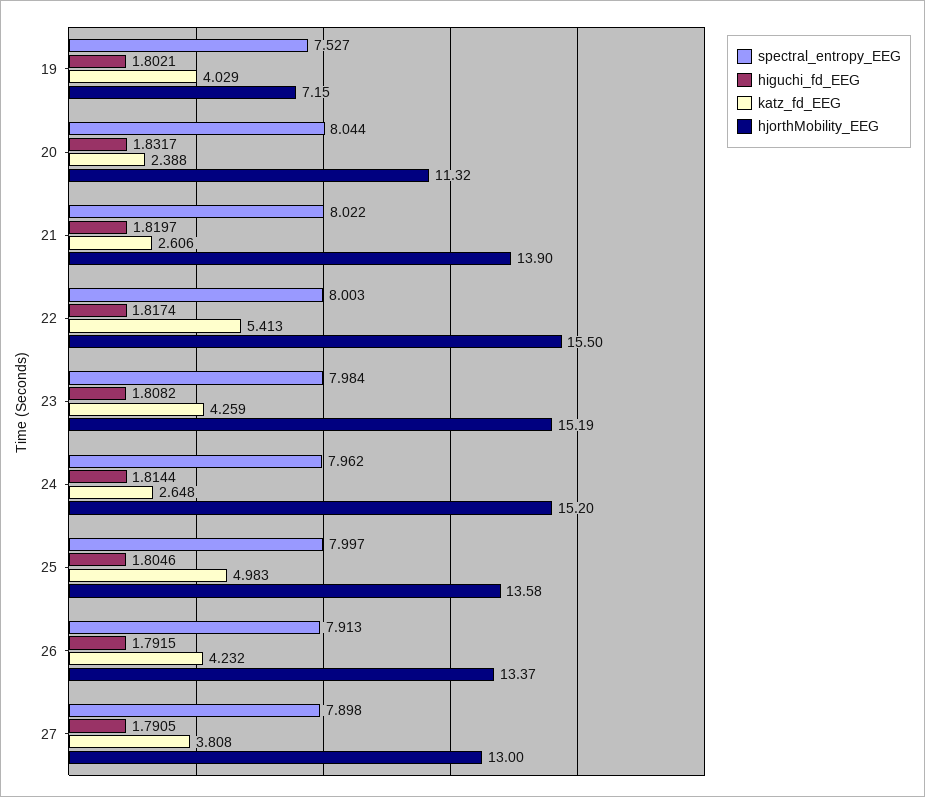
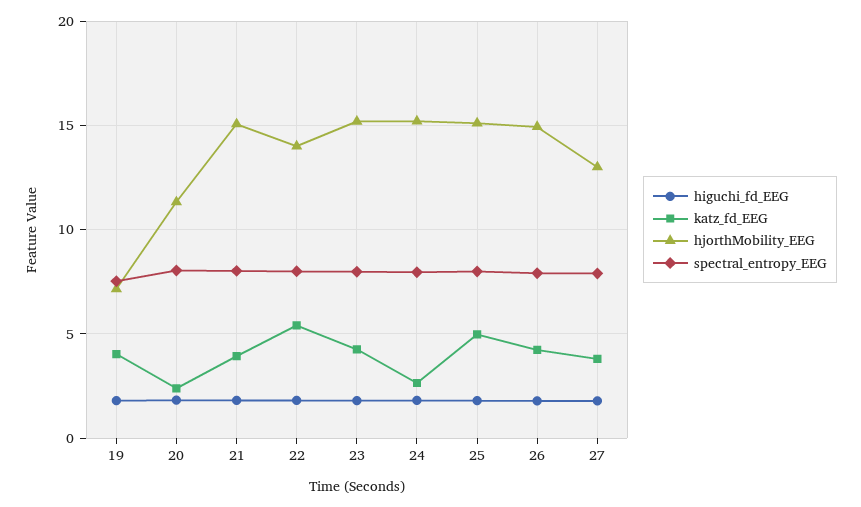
  {
    "spectral_entropy_EEG": {
      "19": 7.527,
      "20": 8.044,
      "21": 8.022,
      "22": 8.003,
      "23": 7.984,
      "24": 7.962,
      "25": 7.997,
      "26": 7.913,
      "27": 7.898
    },
    "higuchi_fd_EEG": {
      "19": 1.8021,
      "20": 1.8317,
      "21": 1.8197,
      "22": 1.8174,
      "23": 1.8082,
      "24": 1.8144,
      "25": 1.8046,
      "26": 1.7915,
      "27": 1.7905
    },
    "katz_fd_EEG": {
      "19": 4.029,
      "20": 2.388,
-     "21": 2.606,
+     "21": 4,
      "22": 5.413,
      "23": 4.259,
      "24": 2.648,
      "25": 4.983,
      "26": 4.232,
      "27": 3.808
    },
    "hjorthMobility_EEG": {
      "19": 7.15,
      "20": 11.32,
-     "21": 13.9,
+     "21": 15,
-     "22": 15.5,
+     "22": 14,
      "23": 15.19,
      "24": 15.2,
-     "25": 13.58,
+     "25": 15,
-     "26": 13.37,
+     "26": 15,
      "27": 13
    }
  }

